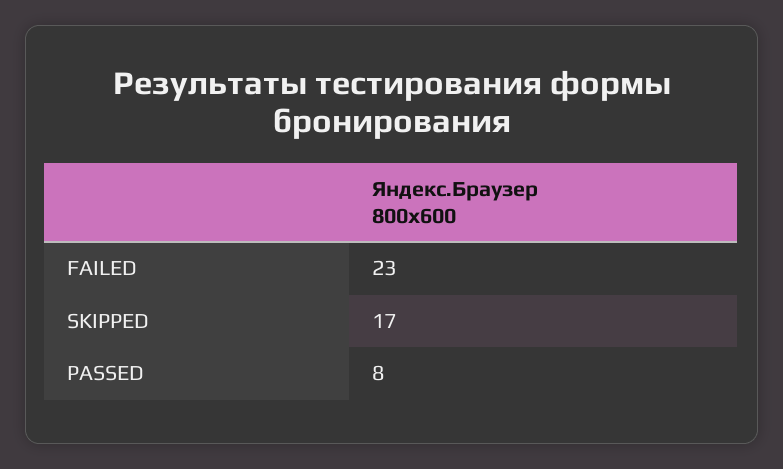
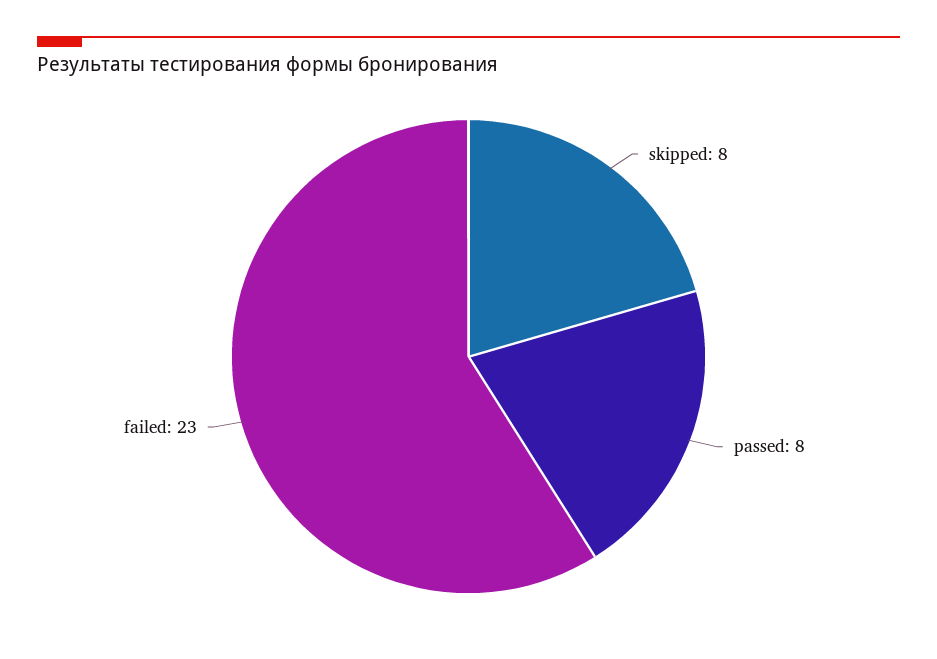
  {
    "FAILED": 23,
-   "SKIPPED": 17,
+   "SKIPPED": 8,
    "PASSED": 8
  }

